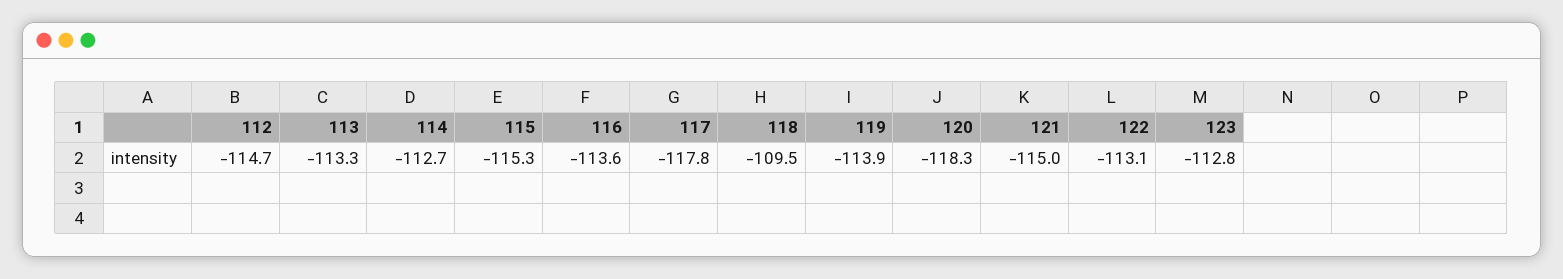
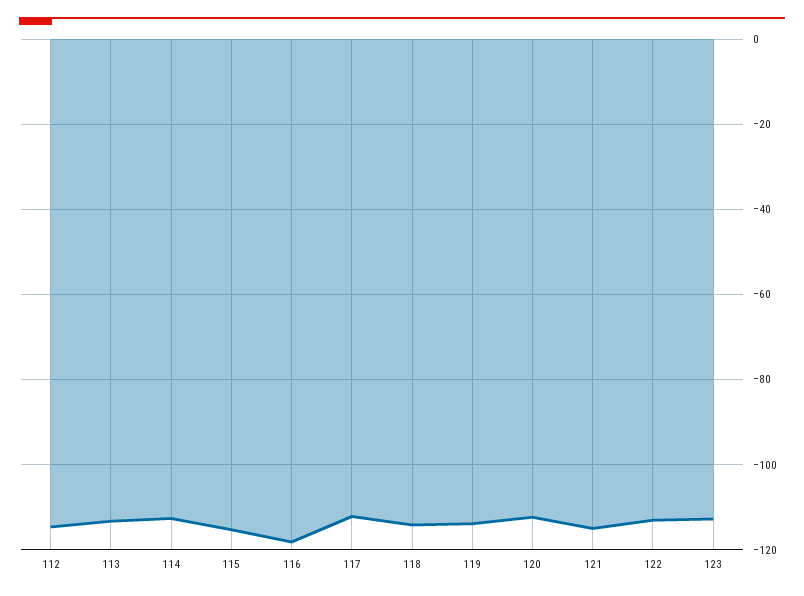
  {
    "112": -114.7,
    "113": -113.3,
    "114": -112.7,
    "115": -115.3,
-   "116": -113.6,
+   "116": -118,
-   "117": -117.8,
+   "117": -112,
-   "118": -109.5,
+   "118": -114,
    "119": -113.9,
-   "120": -118.3,
+   "120": -112,
    "121": -115,
    "122": -113.1,
    "123": -112.8
  }

